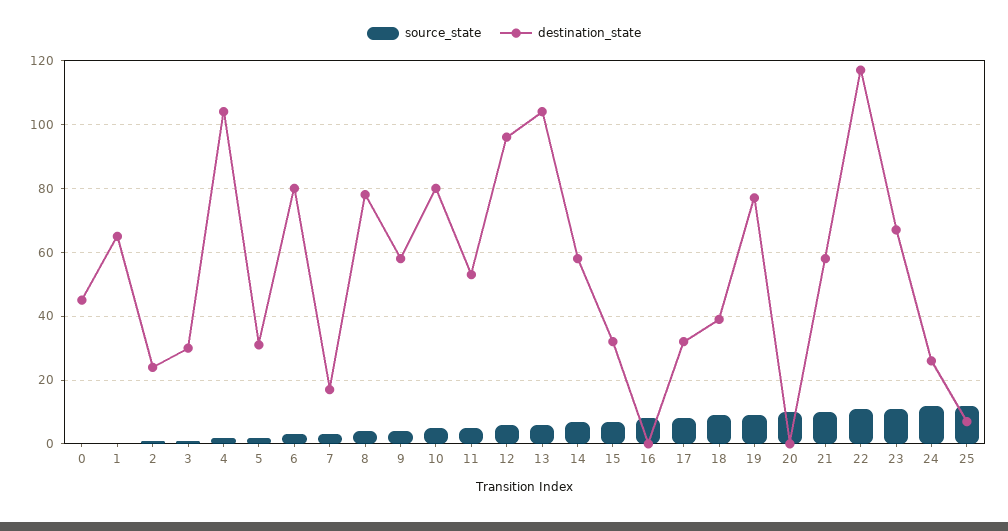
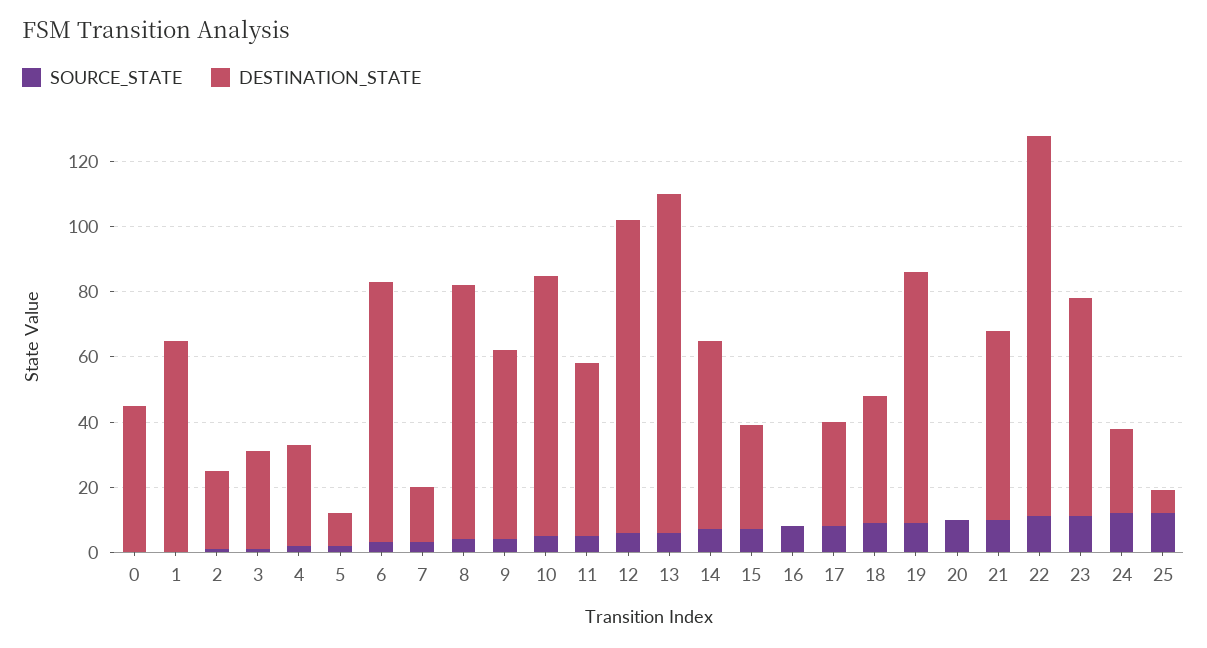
  {
    "source_state": {
      "0": 0,
      "1": 0,
      "2": 0,
      "3": 0,
      "4": 0,
      "5": 0,
      "6": 5,
      "7": 5,
      "8": 5,
      "9": 5,
      "10": 5,
      "11": 5,
      "12": 5,
      "13": 5,
      "14": 5,
      "15": 5,
      "16": 10,
      "17": 10,
      "18": 10,
      "19": 10,
      "20": 10,
      "21": 10,
      "22": 10,
      "23": 10,
      "24": 10,
      "25": 10
    },
    "destination_state": {
      "0": 45,
      "1": 65,
      "2": 25,
      "3": 30,
-     "4": 105,
+     "4": 30,
-     "5": 30,
+     "5": 10,
      "6": 80,
      "7": 15,
      "8": 80,
      "9": 60,
      "10": 80,
      "11": 55,
      "12": 95,
      "13": 105,
      "14": 60,
      "15": 30,
      "16": 0,
      "17": 30,
      "18": 40,
      "19": 75,
      "20": 0,
      "21": 60,
      "22": 115,
      "23": 65,
      "24": 25,
      "25": 5
    }
  }

